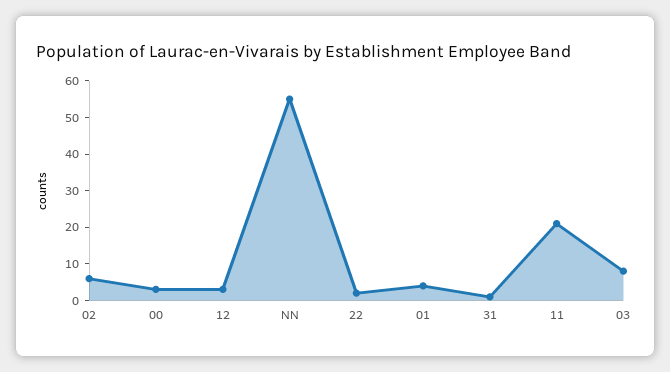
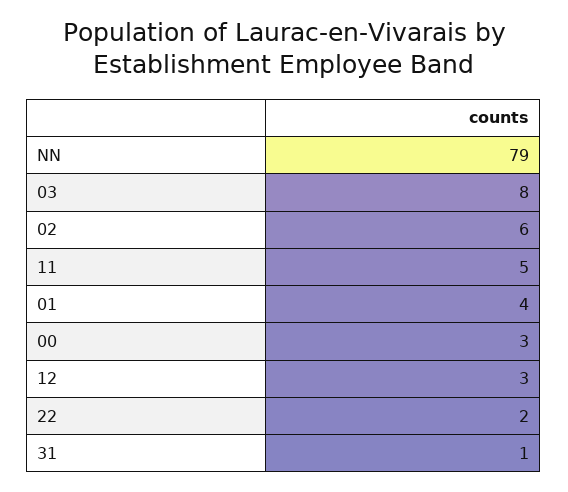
  {
    "02": 6,
    "00": 3,
    "12": 3,
-   "NN": 55,
+   "NN": 79,
    "22": 2,
    "01": 4,
    "31": 1,
-   "11": 20,
+   "11": 5,
    "03": 8
  }

